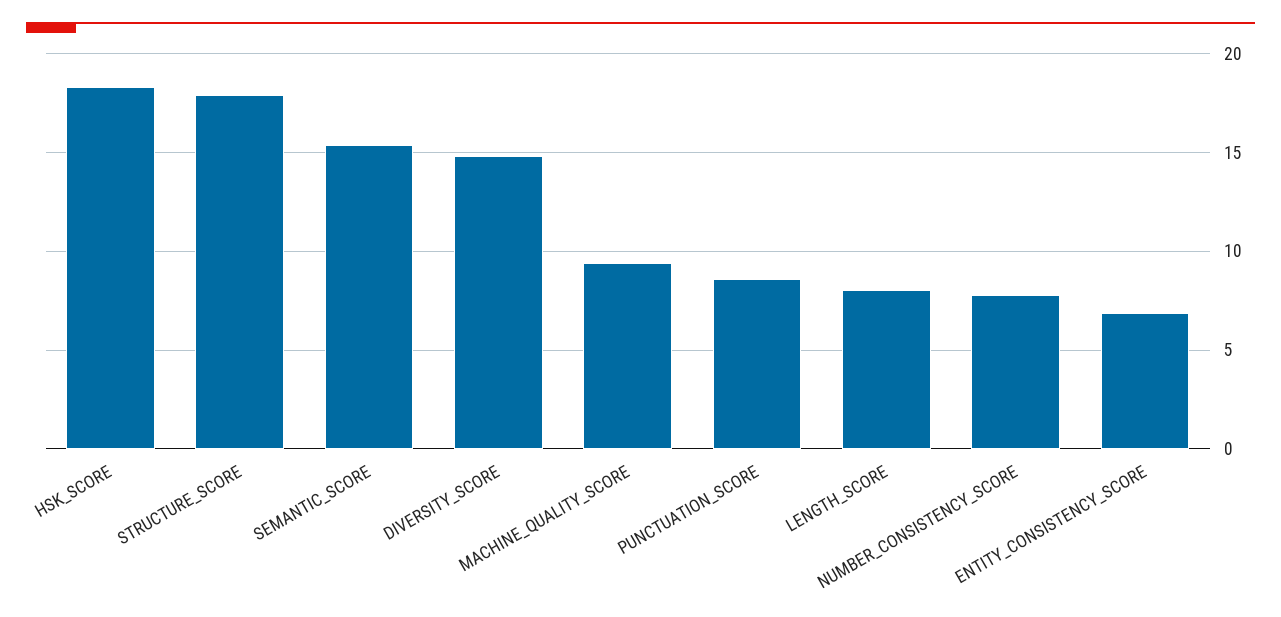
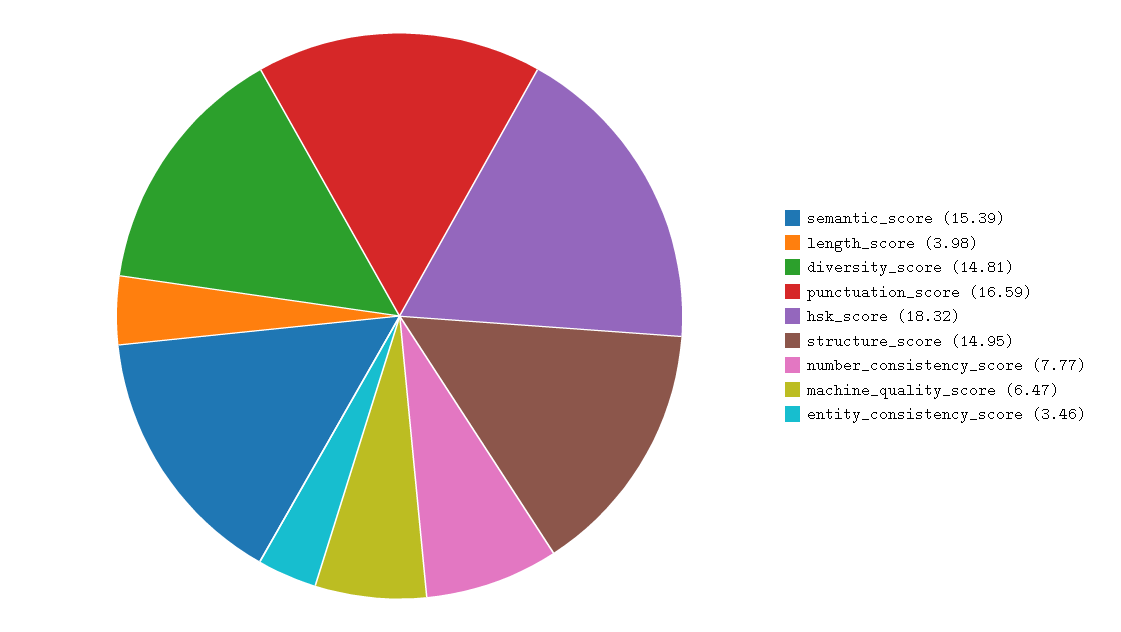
  {
    "HSK_SCORE": 18.32,
-   "STRUCTURE_SCORE": 18,
+   "STRUCTURE_SCORE": 14.95,
    "SEMANTIC_SCORE": 15.39,
    "DIVERSITY_SCORE": 14.81,
-   "MACHINE_QUALITY_SCORE": 9.5,
+   "MACHINE_QUALITY_SCORE": 6.47,
-   "PUNCTUATION_SCORE": 8.5,
+   "PUNCTUATION_SCORE": 16.59,
-   "LENGTH_SCORE": 8,
+   "LENGTH_SCORE": 3.98,
    "NUMBER_CONSISTENCY_SCORE": 7.77,
-   "ENTITY_CONSISTENCY_SCORE": 7
+   "ENTITY_CONSISTENCY_SCORE": 3.46
  }

